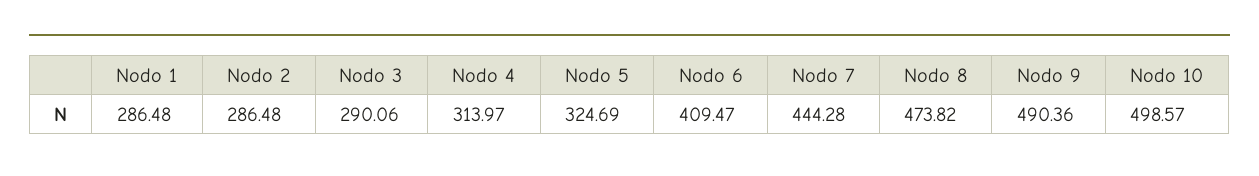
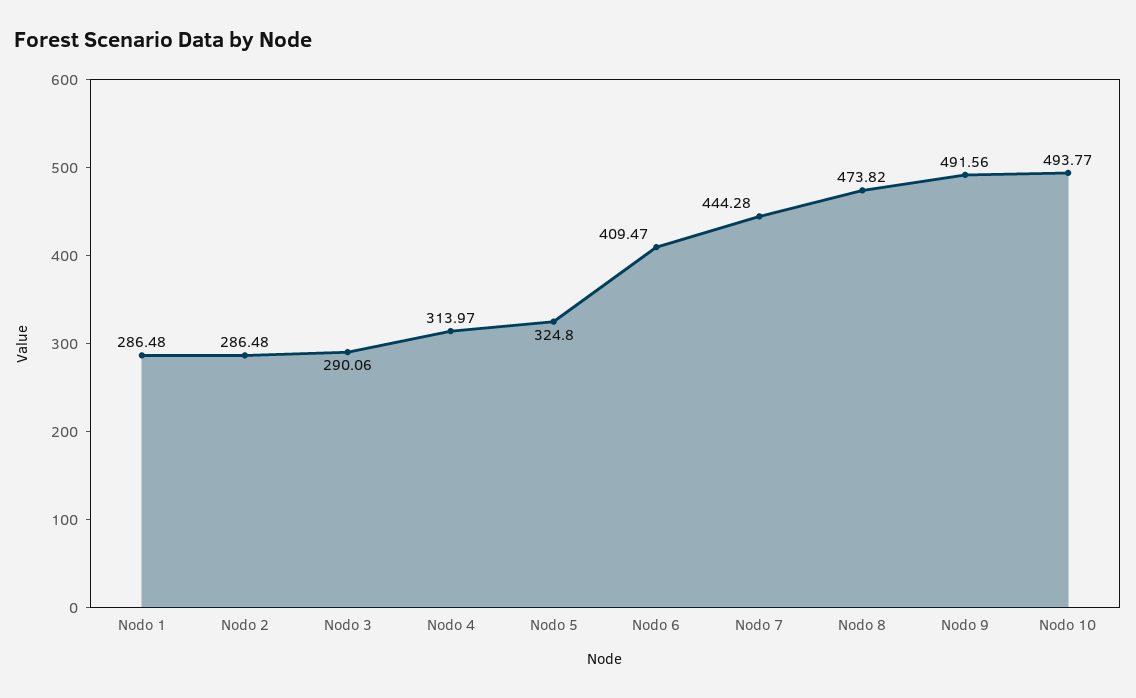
  {
    "Nodo 1": 286.48,
    "Nodo 2": 286.48,
    "Nodo 3": 290.06,
    "Nodo 4": 313.97,
-   "Nodo 5": 324.69,
+   "Nodo 5": 324.8,
    "Nodo 6": 409.47,
    "Nodo 7": 444.28,
    "Nodo 8": 473.82,
-   "Nodo 9": 490.36,
+   "Nodo 9": 491.56,
-   "Nodo 10": 498.57
+   "Nodo 10": 493.77
  }

